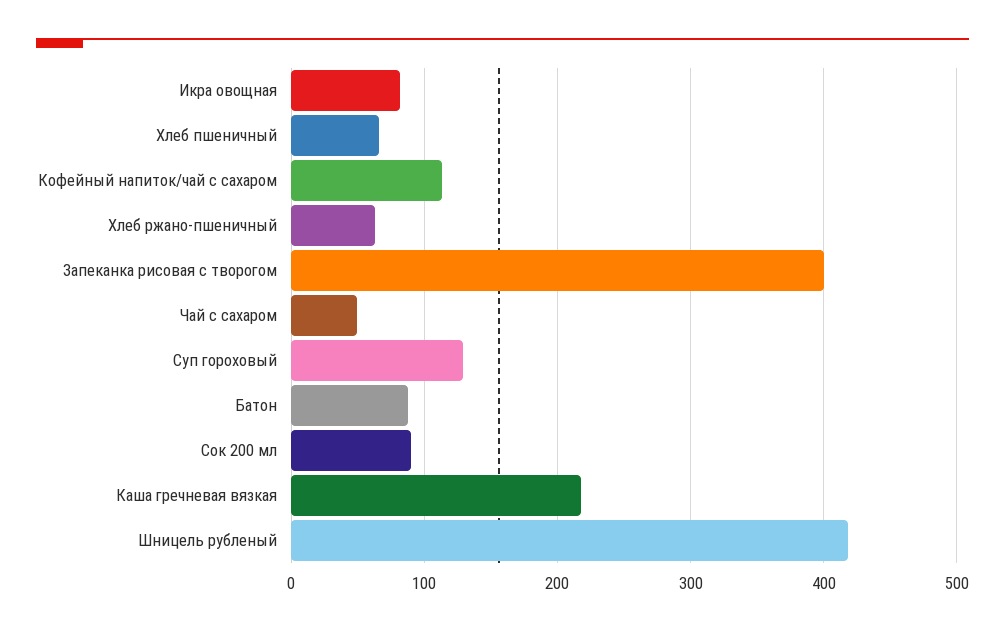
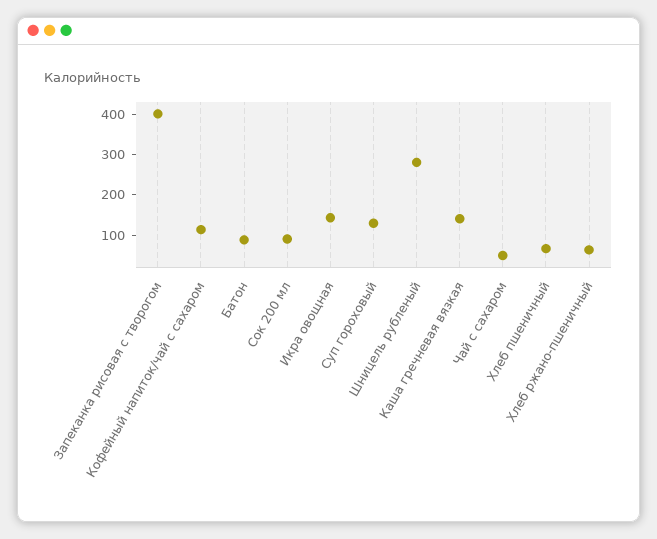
  {
-   "Икра овощная": 80,
+   "Икра овощная": 140,
    "Хлеб пшеничный": 70,
    "Кофейный напиток/чай с сахаром": 110,
    "Хлеб ржано-пшеничный": 60,
    "Запеканка рисовая с творогом": 400,
    "Чай с сахаром": 50,
    "Суп гороховый": 130,
    "Батон": 90,
    "Сок 200 мл": 90,
-   "Каша гречневая вязкая": 220,
+   "Каша гречневая вязкая": 140,
-   "Шницель рубленый": 420
+   "Шницель рубленый": 280
  }

